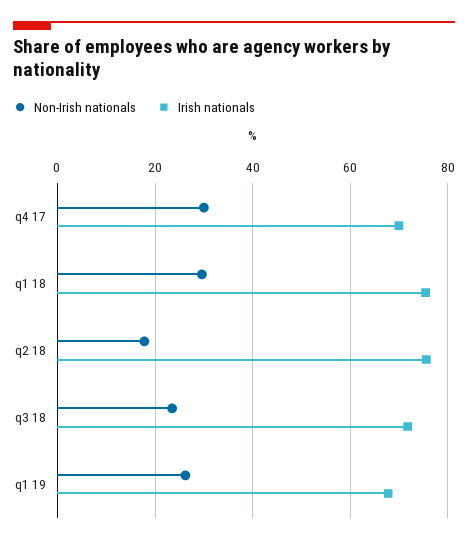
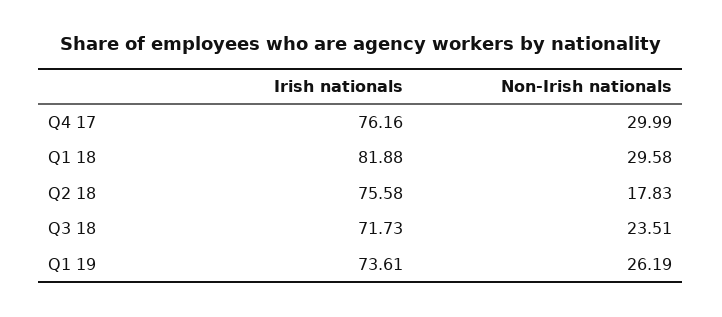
  {
    "Non-Irish nationals": {
      "q4 17": 29.99,
      "q1 18": 29.58,
      "q2 18": 17.83,
      "q3 18": 23.51,
      "q1 19": 26.19
    },
    "Irish nationals": {
-     "q4 17": 70,
+     "q4 17": 76.16,
-     "q1 18": 76,
+     "q1 18": 81.88,
      "q2 18": 75.58,
      "q3 18": 71.73,
-     "q1 19": 68
+     "q1 19": 73.61
    }
  }

